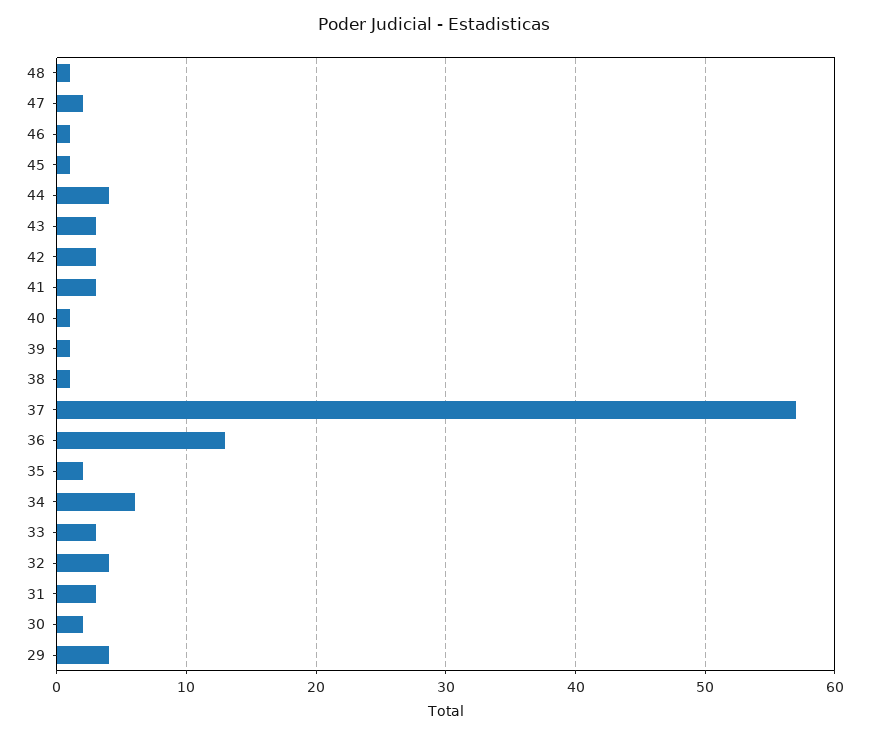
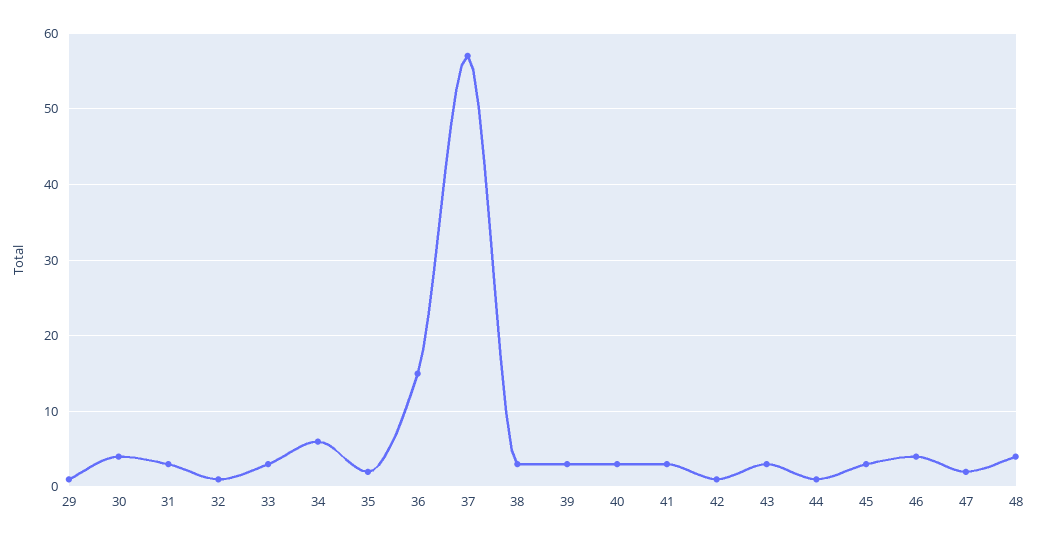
  {
-   "48": 1,
+   "48": 4,
    "47": 2,
-   "46": 1,
+   "46": 4,
-   "45": 1,
+   "45": 3,
-   "44": 4,
+   "44": 1,
    "43": 3,
-   "42": 3,
+   "42": 1,
    "41": 3,
-   "40": 1,
+   "40": 3,
-   "39": 1,
+   "39": 3,
-   "38": 1,
+   "38": 3,
    "37": 57,
-   "36": 13,
+   "36": 15,
    "35": 2,
    "34": 6,
    "33": 3,
-   "32": 4,
+   "32": 1,
    "31": 3,
-   "30": 2,
+   "30": 4,
-   "29": 4
+   "29": 1
  }

